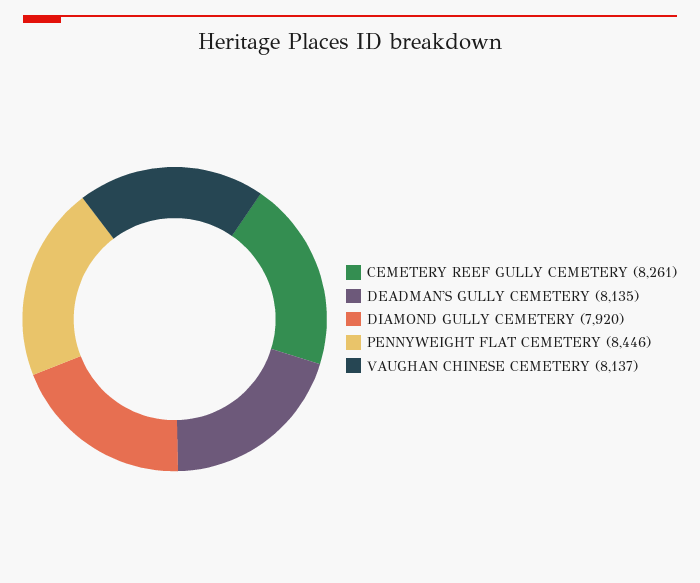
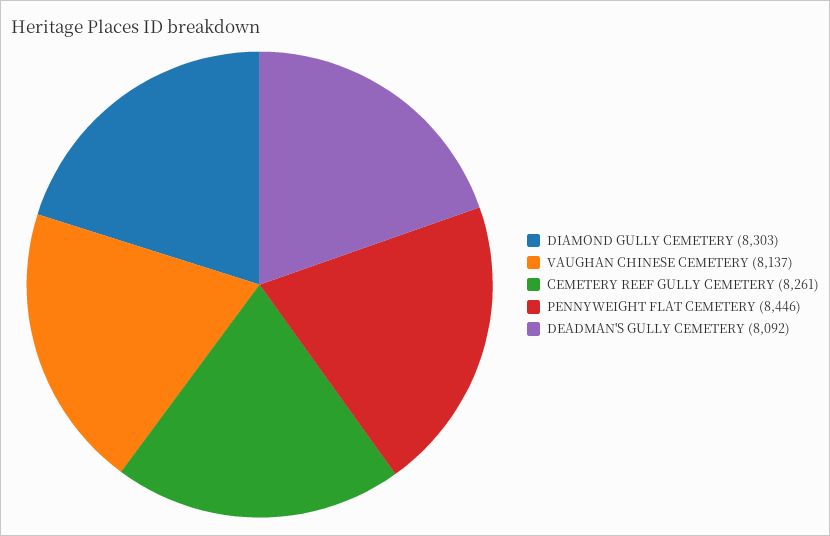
  {
    "CEMETERY REEF GULLY CEMETERY": 8261,
-   "DEADMAN'S GULLY CEMETERY": 8135,
+   "DEADMAN'S GULLY CEMETERY": 8092,
-   "DIAMOND GULLY CEMETERY": 7920,
+   "DIAMOND GULLY CEMETERY": 8303,
    "PENNYWEIGHT FLAT CEMETERY": 8446,
    "VAUGHAN CHINESE CEMETERY": 8137
  }

